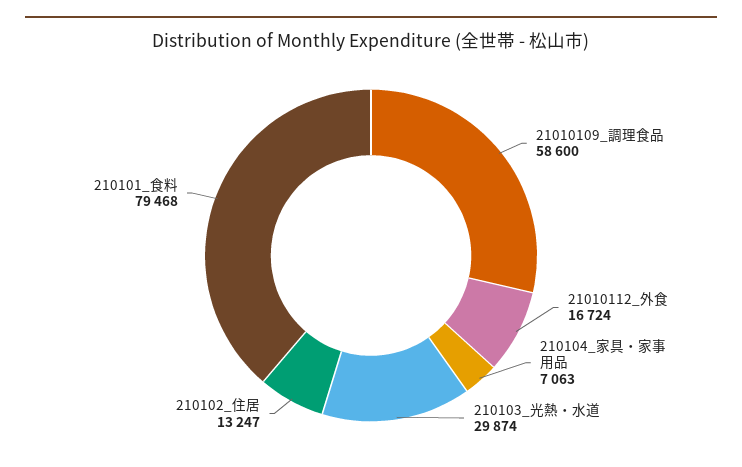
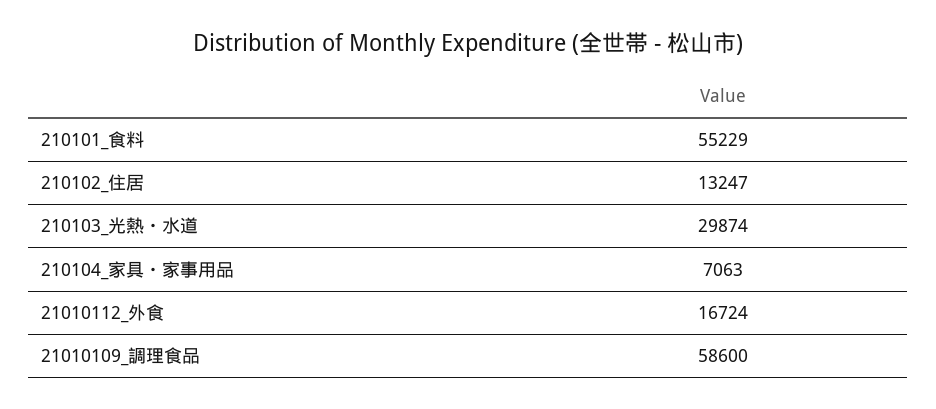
  {
    "21010109_調理食品": 58600,
    "21010112_外食": 16724,
    "210104_家具・家事用品": 7063,
    "210103_光熱・水道": 29874,
    "210102_住居": 13247,
-   "210101_食料": 79468
+   "210101_食料": 55229
  }

